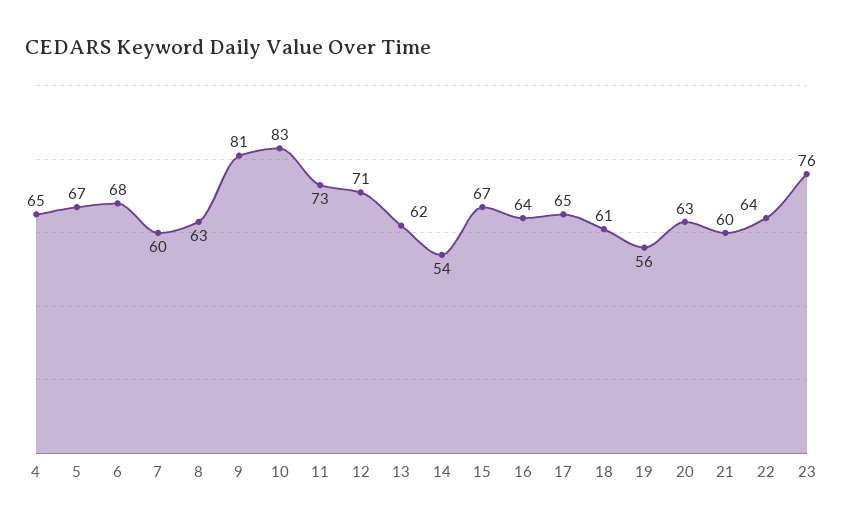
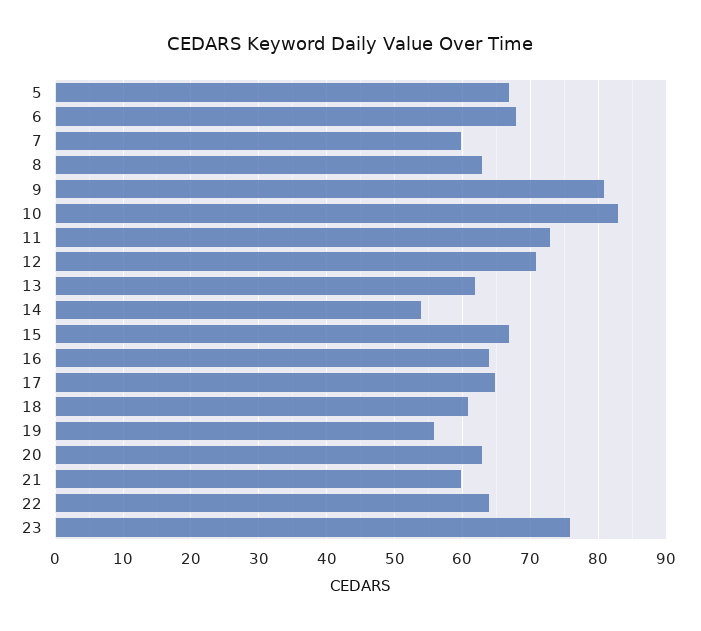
  {
-   "4": 65,
    "5": 67,
    "6": 68,
    "7": 60,
    "8": 63,
    "9": 81,
    "10": 83,
    "11": 73,
    "12": 71,
    "13": 62,
    "14": 54,
    "15": 67,
    "16": 64,
    "17": 65,
    "18": 61,
    "19": 56,
    "20": 63,
    "21": 60,
    "22": 64,
    "23": 76
  }

